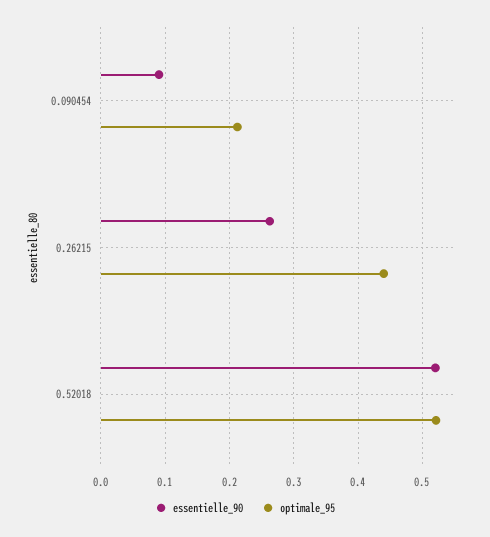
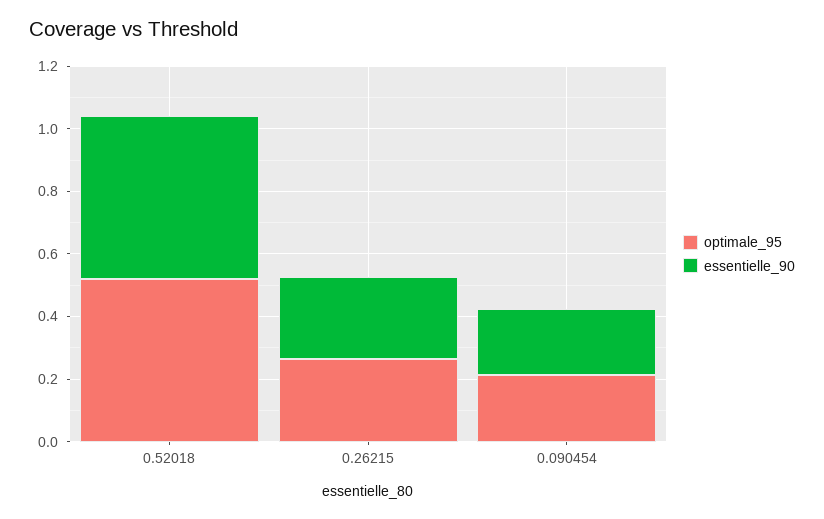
  {
    "essentielle_90": {
-     "0.090454": 0.09,
+     "0.090454": 0.2,
      "0.26215": 0.26,
      "0.52018": 0.52
    },
    "optimale_95": {
      "0.090454": 0.21,
-     "0.26215": 0.44,
+     "0.26215": 0.25,
      "0.52018": 0.52
    }
  }

